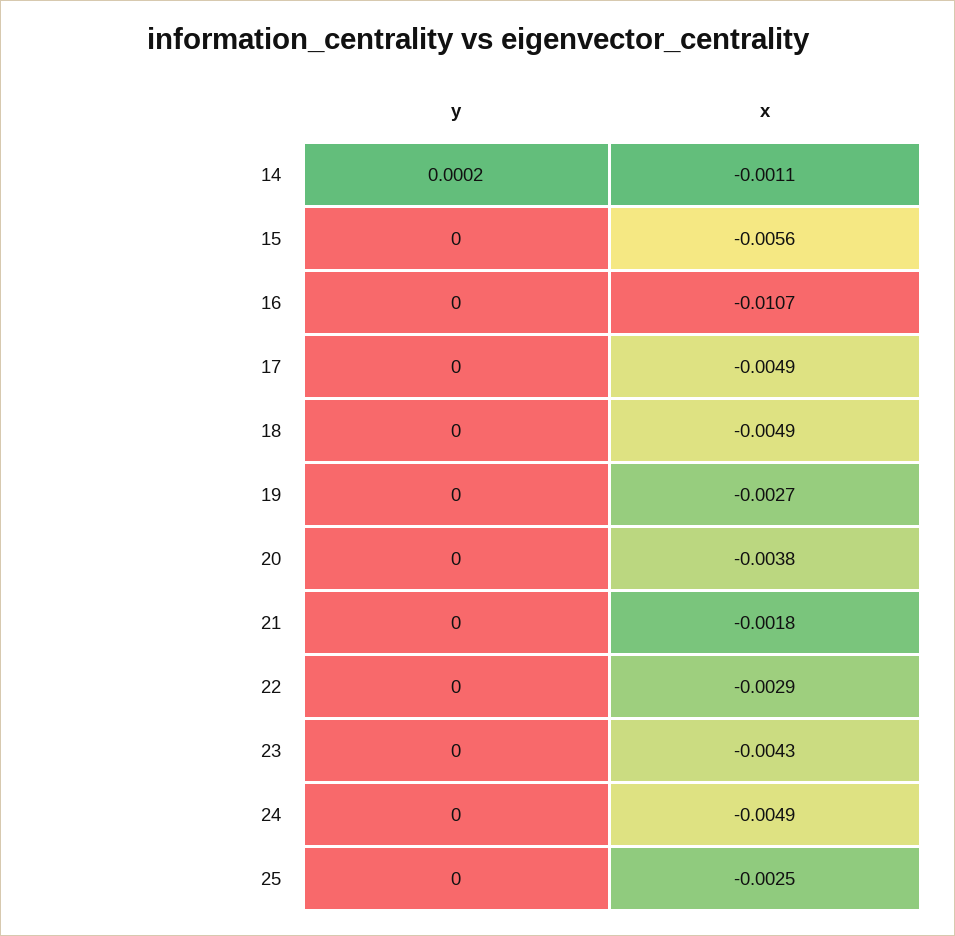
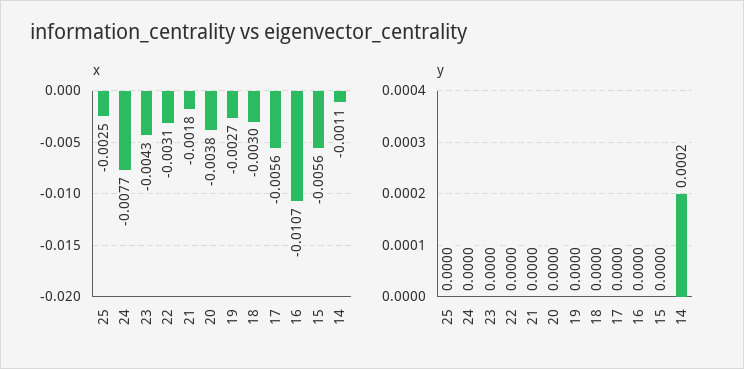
  {
    "y": {
      "14": 0.0002,
      "15": 0,
      "16": 0,
      "17": 0,
      "18": 0,
      "19": 0,
      "20": 0,
      "21": 0,
      "22": 0,
      "23": 0,
      "24": 0,
      "25": 0
    },
    "x": {
      "14": -0.0011,
      "15": -0.0056,
      "16": -0.0107,
-     "17": -0.0049,
+     "17": -0.0056,
-     "18": -0.0049,
+     "18": -0.003,
      "19": -0.0027,
      "20": -0.0038,
      "21": -0.0018,
-     "22": -0.0029,
+     "22": -0.0031,
      "23": -0.0043,
-     "24": -0.0049,
+     "24": -0.0077,
      "25": -0.0025
    }
  }

